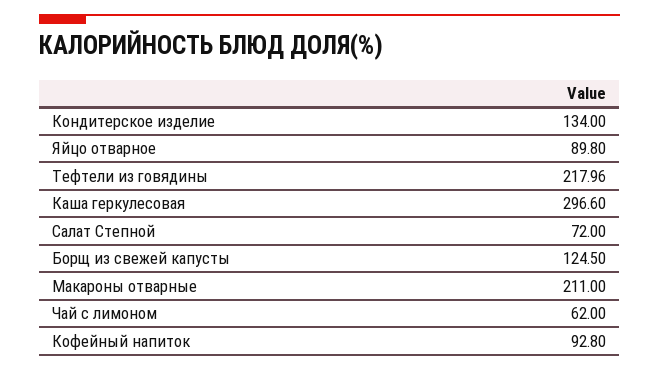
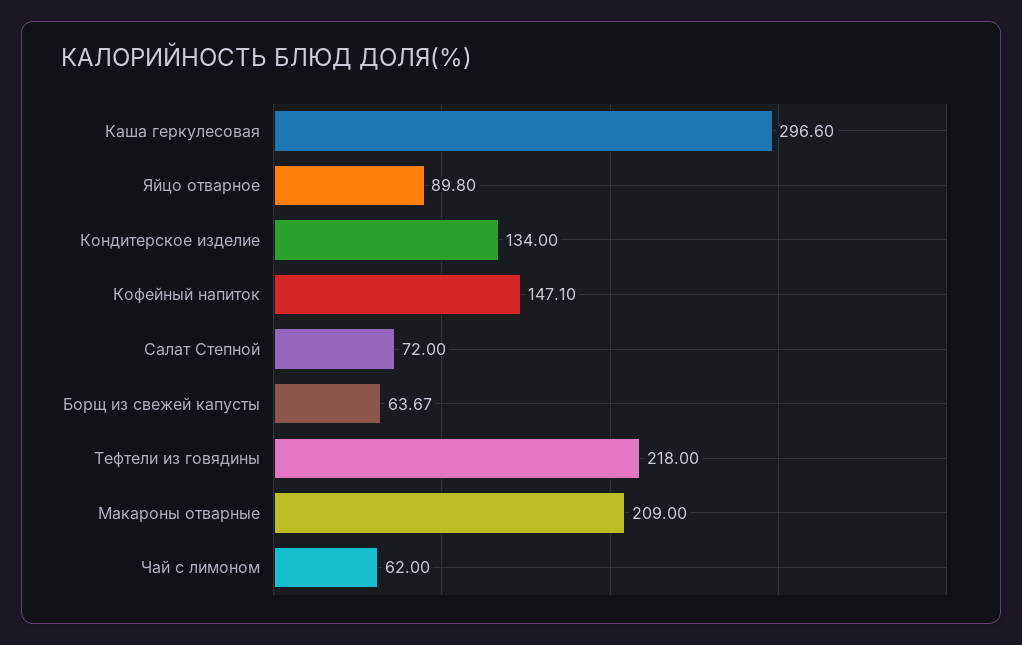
  {
    "Кондитерское изделие": 134,
    "Яйцо отварное": 89.8,
-   "Тефтели из говядины": 217.96,
+   "Тефтели из говядины": 218,
    "Каша геркулесовая": 296.6,
    "Салат Степной": 72,
-   "Борщ из свежей капусты": 124.5,
+   "Борщ из свежей капусты": 63.67,
-   "Макароны отварные": 211,
+   "Макароны отварные": 209,
    "Чай с лимоном": 62,
-   "Кофейный напиток": 92.8
+   "Кофейный напиток": 147.1
  }

